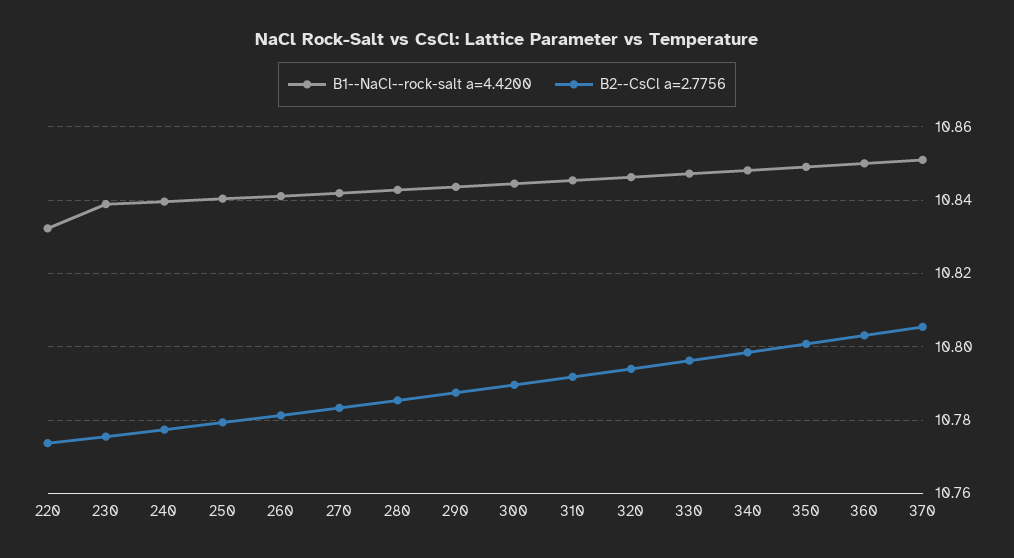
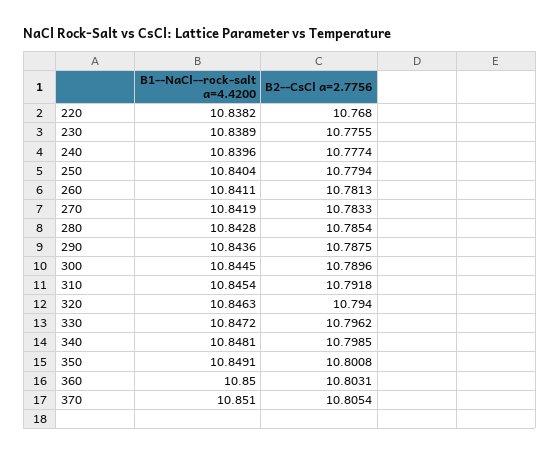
  {
    "B1--NaCl--rock-salt a=4.4200": {
-     "220": 10.832,
+     "220": 10.8382,
      "230": 10.8389,
      "240": 10.8396,
      "250": 10.8404,
      "260": 10.8411,
      "270": 10.8419,
      "280": 10.8428,
      "290": 10.8436,
      "300": 10.8445,
      "310": 10.8454,
      "320": 10.8463,
      "330": 10.8472,
      "340": 10.8481,
      "350": 10.8491,
      "360": 10.85,
      "370": 10.851
    },
    "B2--CsCl a=2.7756": {
-     "220": 10.774,
+     "220": 10.768,
      "230": 10.7755,
      "240": 10.7774,
      "250": 10.7794,
      "260": 10.7813,
      "270": 10.7833,
      "280": 10.7854,
      "290": 10.7875,
      "300": 10.7896,
      "310": 10.7918,
      "320": 10.794,
      "330": 10.7962,
      "340": 10.7985,
      "350": 10.8008,
      "360": 10.8031,
      "370": 10.8054
    }
  }

